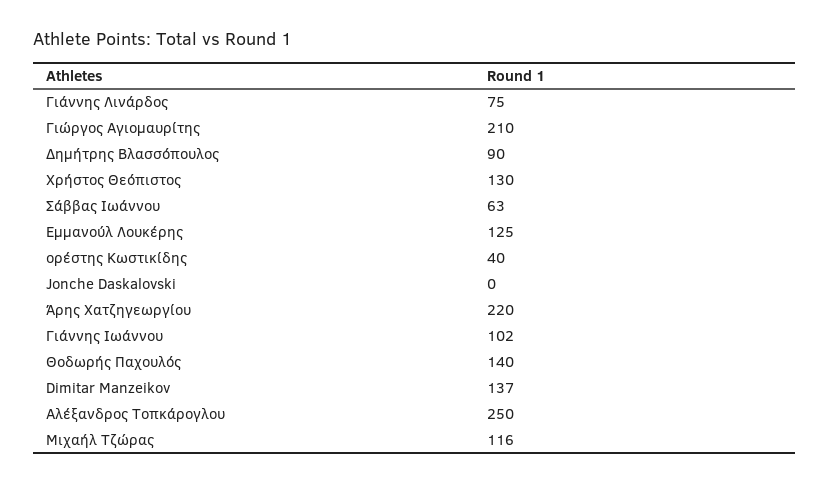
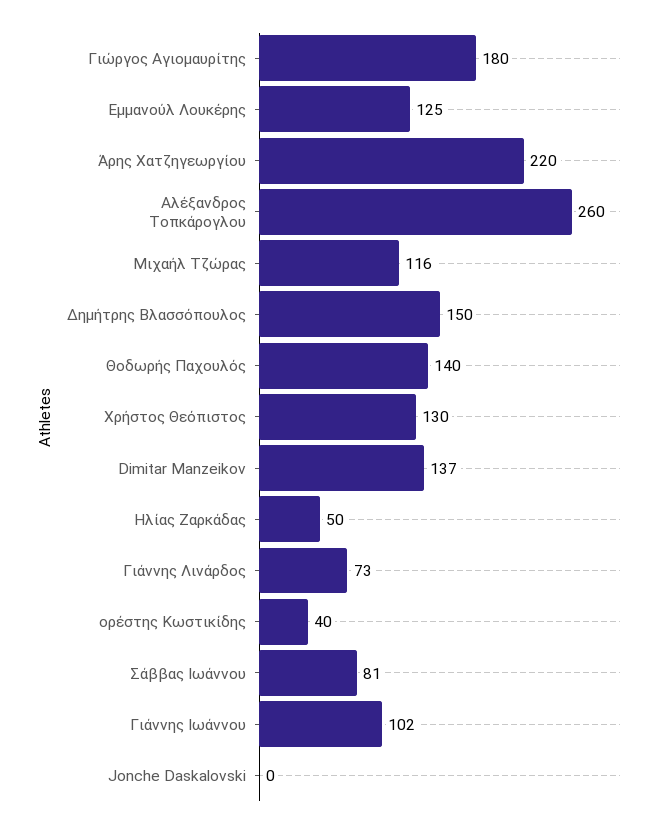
  {
-   "Γιάννης Λινάρδος": 75,
+   "Γιάννης Λινάρδος": 73,
-   "Γιώργος Αγιομαυρίτης": 210,
+   "Γιώργος Αγιομαυρίτης": 180,
-   "Δημήτρης Βλασσόπουλος": 90,
+   "Δημήτρης Βλασσόπουλος": 150,
    "Χρήστος Θεόπιστος": 130,
-   "Σάββας Ιωάννου": 63,
+   "Σάββας Ιωάννου": 81,
    "Εμμανούλ Λουκέρης": 125,
    "ορέστης Κωστικίδης": 40,
    "Jonche Daskalovski": 0,
    "Άρης Χατζηγεωργίου": 220,
    "Γιάννης Ιωάννου": 102,
    "Θοδωρής Παχουλός": 140,
    "Dimitar Manzeikov": 137,
-   "Αλέξανδρος Τοπκάρογλου": 250,
+   "Αλέξανδρος Τοπκάρογλου": 260,
-   "Μιχαήλ Τζώρας": 116
+   "Μιχαήλ Τζώρας": 116,
+   "Ηλίας Ζαρκάδας": 50
  }

